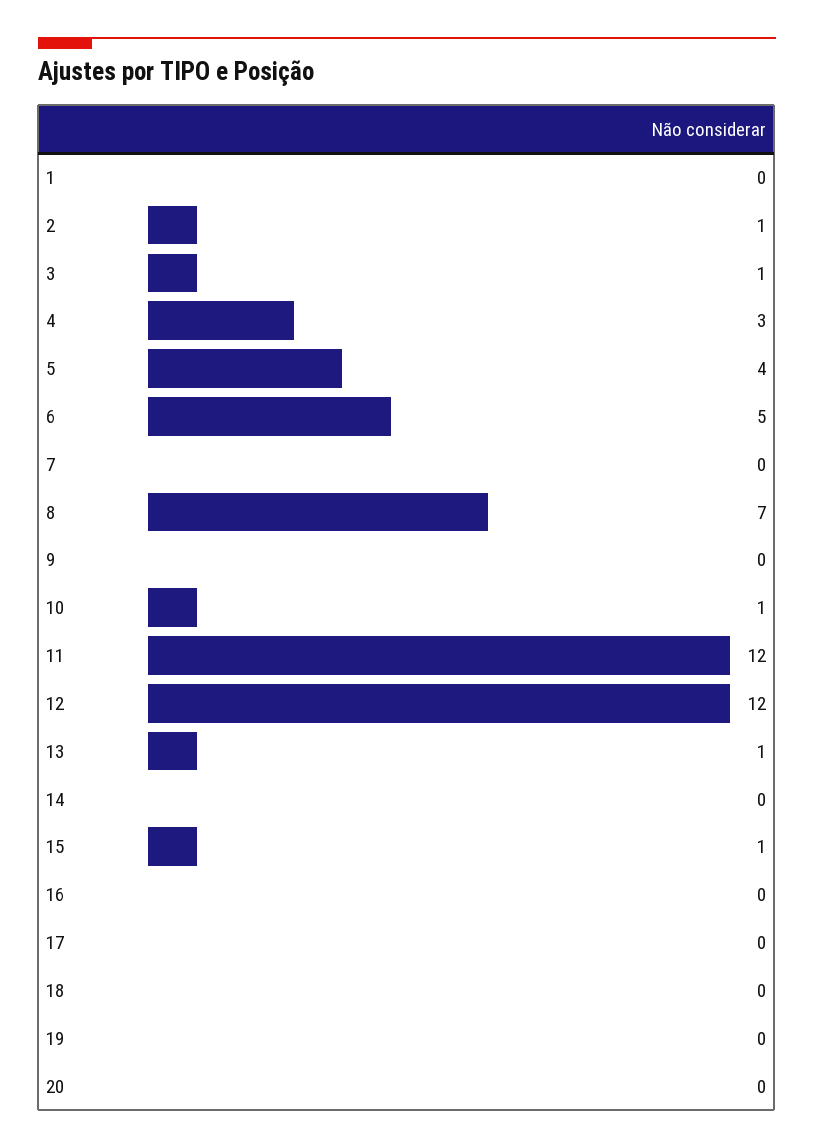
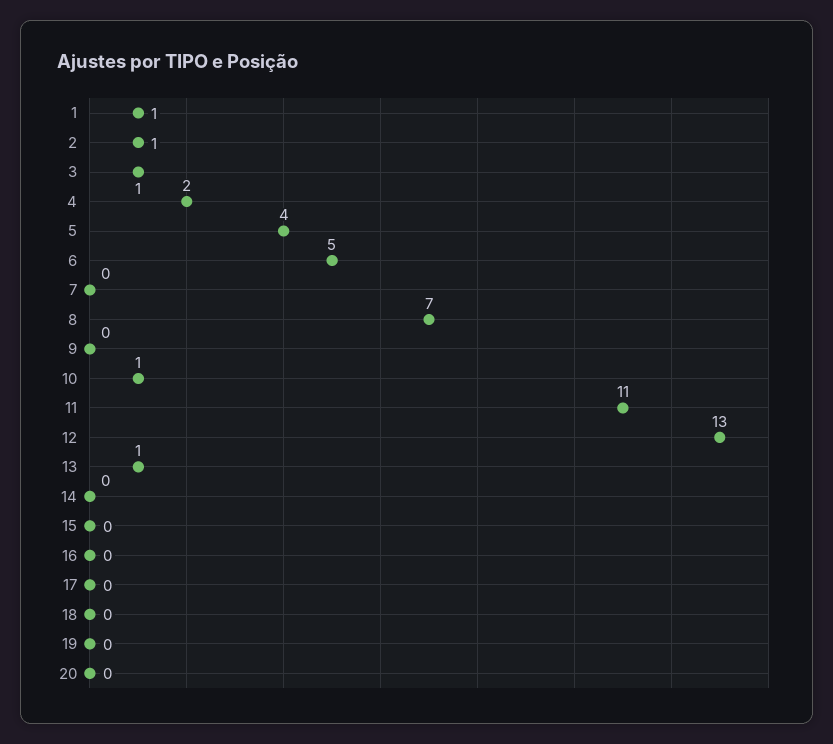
  {
-   "1": 0,
+   "1": 1,
    "2": 1,
    "3": 1,
-   "4": 3,
+   "4": 2,
    "5": 4,
    "6": 5,
    "7": 0,
    "8": 7,
    "9": 0,
    "10": 1,
-   "11": 12,
+   "11": 11,
-   "12": 12,
+   "12": 13,
    "13": 1,
    "14": 0,
-   "15": 1,
+   "15": 0,
    "16": 0,
    "17": 0,
    "18": 0,
    "19": 0,
    "20": 0
  }

